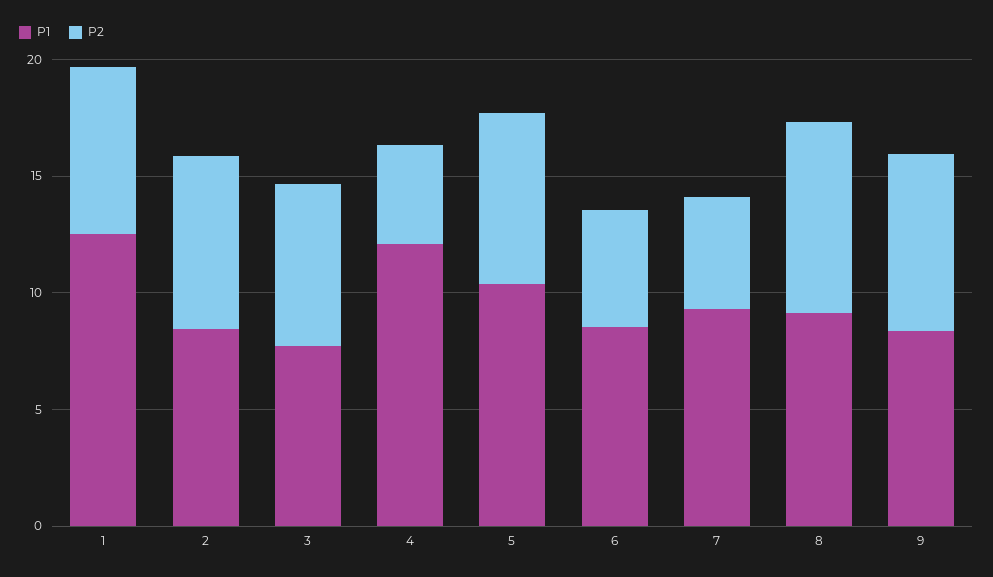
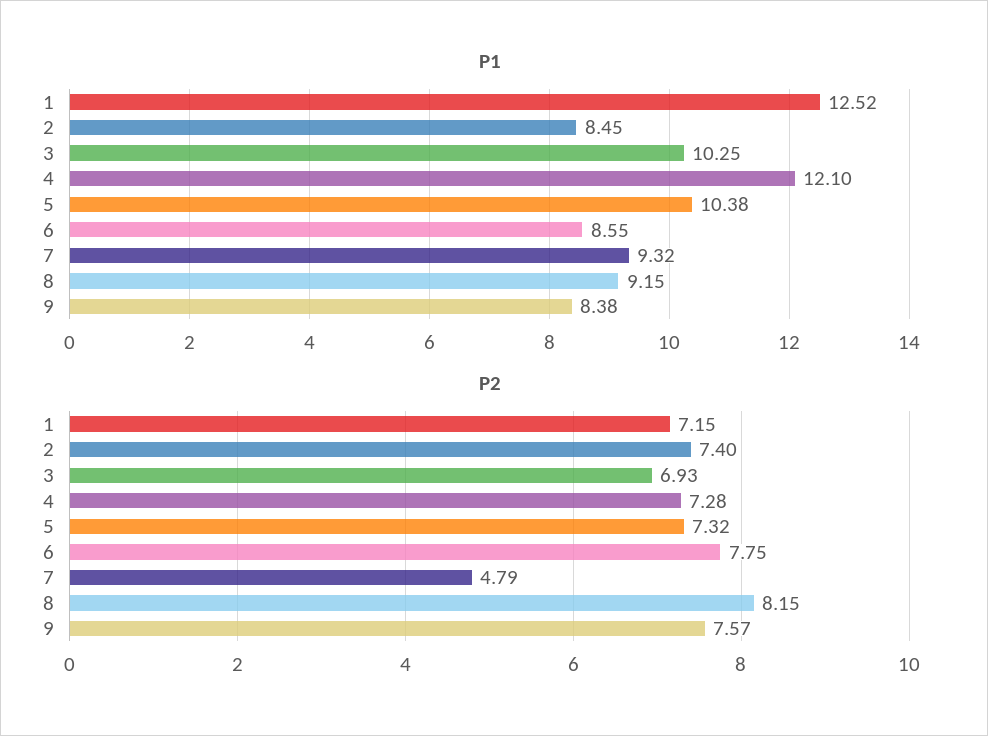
  {
    "P1": {
      "1": 12.52,
      "2": 8.45,
-     "3": 8,
+     "3": 10.25,
      "4": 12.1,
      "5": 10.38,
      "6": 8.55,
      "7": 9.32,
      "8": 9.15,
      "9": 8.38
    },
    "P2": {
      "1": 7.15,
      "2": 7.4,
      "3": 6.93,
-     "4": 4,
+     "4": 7.28,
      "5": 7.32,
-     "6": 5,
+     "6": 7.75,
      "7": 4.79,
      "8": 8.15,
      "9": 7.57
    }
  }

